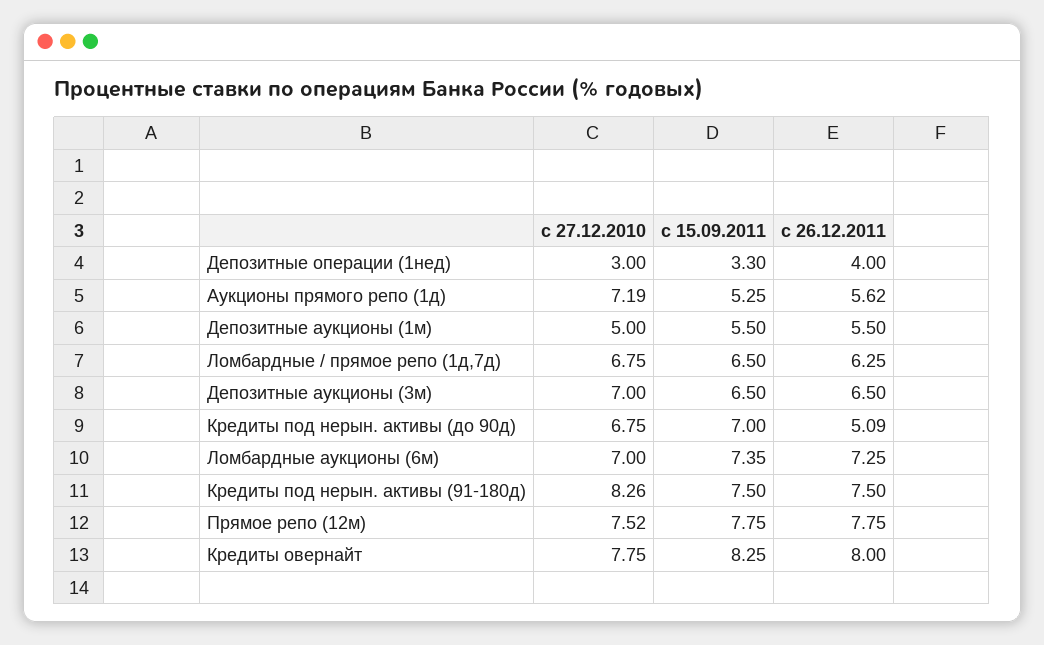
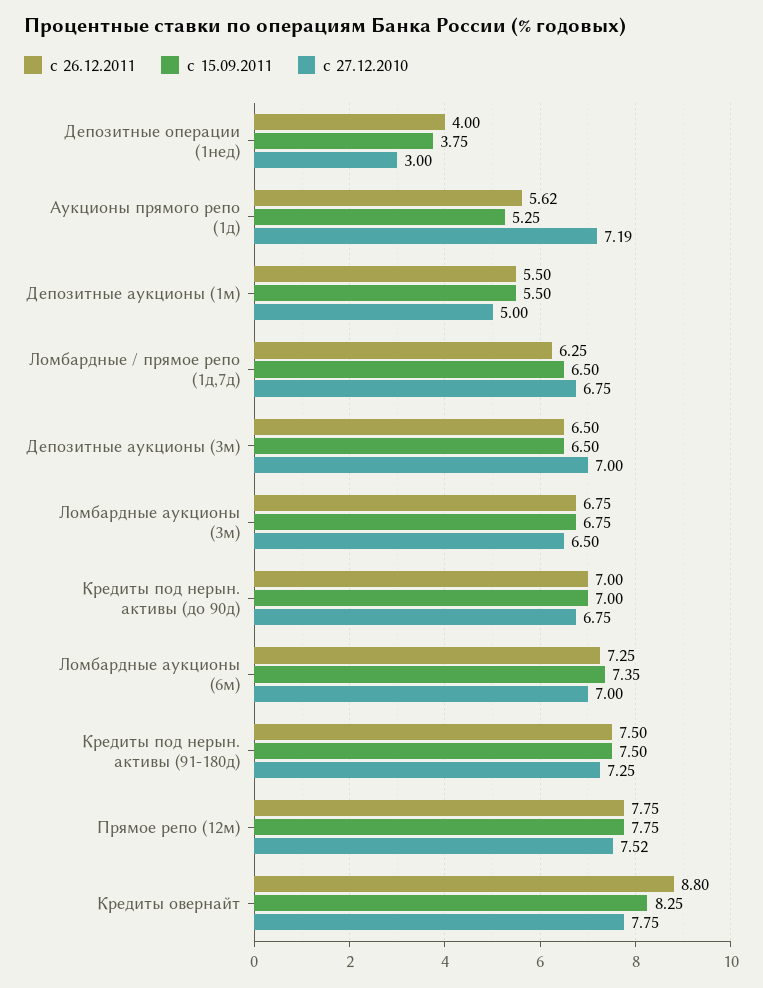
  {
    "с 27.12.2010": {
      "Депозитные операции (1нед)": 3,
      "Аукционы прямого репо (1д)": 7.19,
      "Депозитные аукционы (1м)": 5,
      "Ломбардные / прямое репо (1д,7д)": 6.75,
      "Депозитные аукционы (3м)": 7,
      "Кредиты под нерын. активы (до 90д)": 6.75,
      "Ломбардные аукционы (6м)": 7,
-     "Кредиты под нерын. активы (91-180д)": 8.26,
+     "Кредиты под нерын. активы (91-180д)": 7.25,
      "Прямое репо (12м)": 7.52,
-     "Кредиты овернайт": 7.75
+     "Кредиты овернайт": 7.75,
+     "Ломбардные аукционы (3м)": 6.5
    },
    "с 15.09.2011": {
-     "Депозитные операции (1нед)": 3.3,
+     "Депозитные операции (1нед)": 3.75,
      "Аукционы прямого репо (1д)": 5.25,
      "Депозитные аукционы (1м)": 5.5,
      "Ломбардные / прямое репо (1д,7д)": 6.5,
      "Депозитные аукционы (3м)": 6.5,
      "Кредиты под нерын. активы (до 90д)": 7,
      "Ломбардные аукционы (6м)": 7.35,
      "Кредиты под нерын. активы (91-180д)": 7.5,
      "Прямое репо (12м)": 7.75,
-     "Кредиты овернайт": 8.25
+     "Кредиты овернайт": 8.25,
+     "Ломбардные аукционы (3м)": 6.75
    },
    "с 26.12.2011": {
      "Депозитные операции (1нед)": 4,
      "Аукционы прямого репо (1д)": 5.62,
      "Депозитные аукционы (1м)": 5.5,
      "Ломбардные / прямое репо (1д,7д)": 6.25,
      "Депозитные аукционы (3м)": 6.5,
-     "Кредиты под нерын. активы (до 90д)": 5.09,
+     "Кредиты под нерын. активы (до 90д)": 7,
      "Ломбардные аукционы (6м)": 7.25,
      "Кредиты под нерын. активы (91-180д)": 7.5,
      "Прямое репо (12м)": 7.75,
-     "Кредиты овернайт": 8
+     "Кредиты овернайт": 8.8,
+     "Ломбардные аукционы (3м)": 6.75
    }
  }

